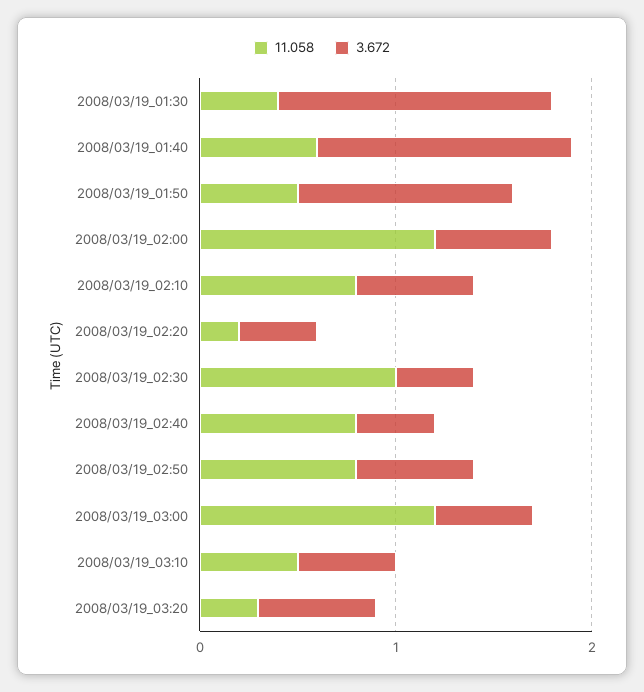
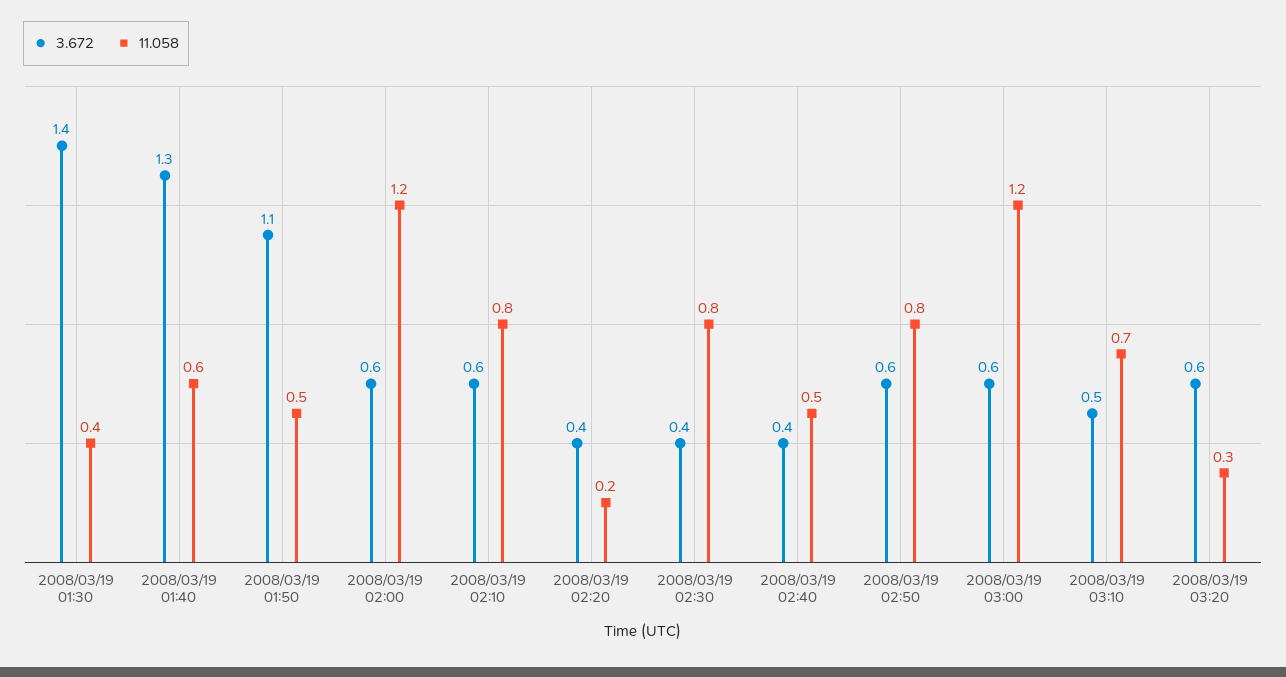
  {
    "11.058": {
      "2008/03/19_01:30": 0.4,
      "2008/03/19_01:40": 0.6,
      "2008/03/19_01:50": 0.5,
      "2008/03/19_02:00": 1.2,
      "2008/03/19_02:10": 0.8,
      "2008/03/19_02:20": 0.2,
-     "2008/03/19_02:30": 1,
+     "2008/03/19_02:30": 0.8,
-     "2008/03/19_02:40": 0.8,
+     "2008/03/19_02:40": 0.5,
      "2008/03/19_02:50": 0.8,
      "2008/03/19_03:00": 1.2,
-     "2008/03/19_03:10": 0.5,
+     "2008/03/19_03:10": 0.7,
      "2008/03/19_03:20": 0.3
    },
    "3.672": {
      "2008/03/19_01:30": 1.4,
      "2008/03/19_01:40": 1.3,
      "2008/03/19_01:50": 1.1,
      "2008/03/19_02:00": 0.6,
      "2008/03/19_02:10": 0.6,
      "2008/03/19_02:20": 0.4,
      "2008/03/19_02:30": 0.4,
      "2008/03/19_02:40": 0.4,
      "2008/03/19_02:50": 0.6,
-     "2008/03/19_03:00": 0.5,
+     "2008/03/19_03:00": 0.6,
      "2008/03/19_03:10": 0.5,
      "2008/03/19_03:20": 0.6
    }
  }

